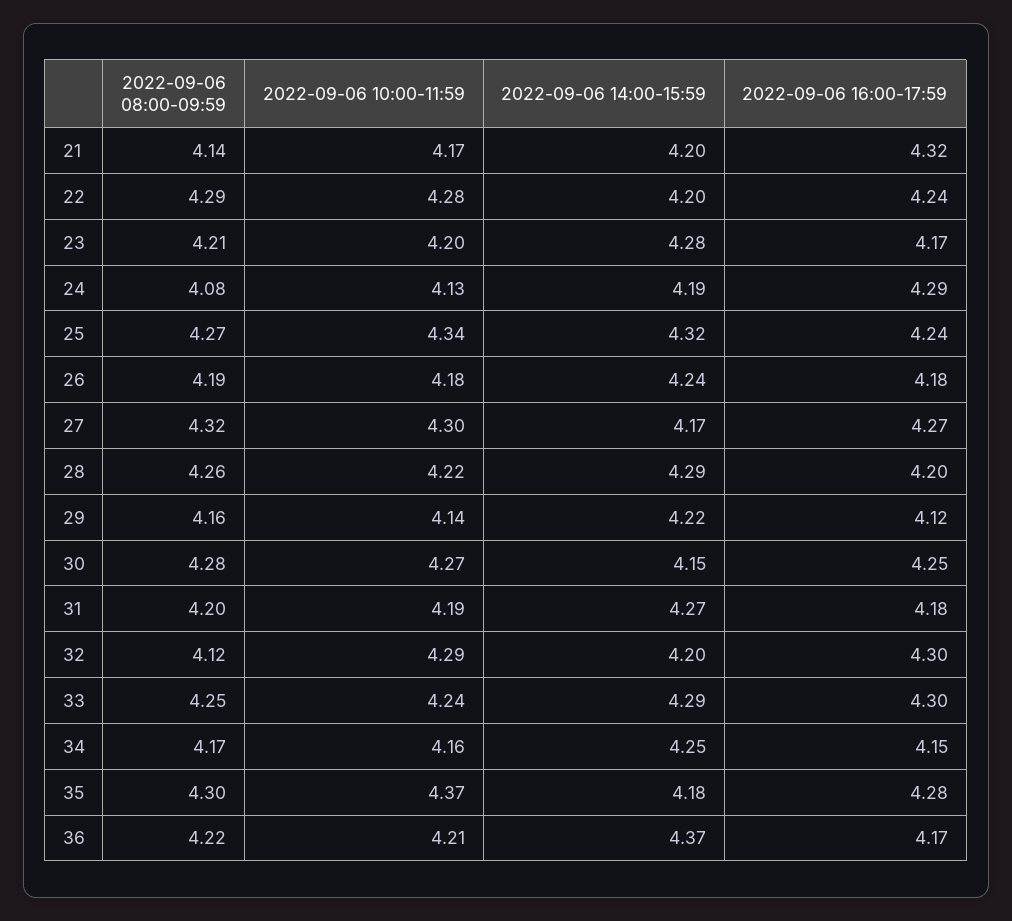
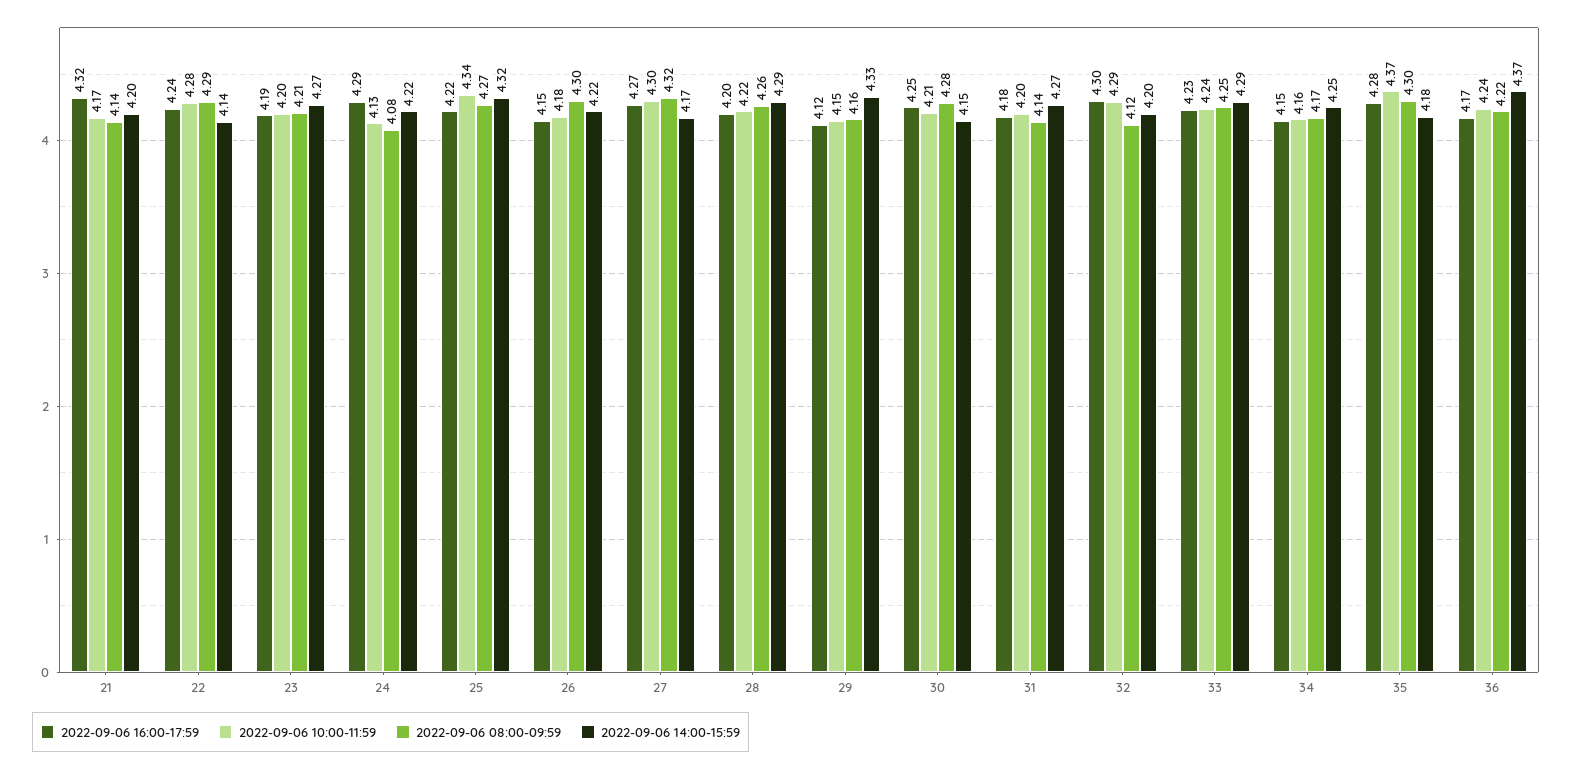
  {
    "2022-09-06 08:00-09:59": {
      "21": 4.14,
      "22": 4.29,
      "23": 4.21,
      "24": 4.08,
      "25": 4.27,
-     "26": 4.19,
+     "26": 4.3,
      "27": 4.32,
      "28": 4.26,
      "29": 4.16,
      "30": 4.28,
-     "31": 4.2,
+     "31": 4.14,
      "32": 4.12,
      "33": 4.25,
      "34": 4.17,
      "35": 4.3,
      "36": 4.22
    },
    "2022-09-06 10:00-11:59": {
      "21": 4.17,
      "22": 4.28,
      "23": 4.2,
      "24": 4.13,
      "25": 4.34,
      "26": 4.18,
      "27": 4.3,
      "28": 4.22,
-     "29": 4.14,
+     "29": 4.15,
-     "30": 4.27,
+     "30": 4.21,
-     "31": 4.19,
+     "31": 4.2,
      "32": 4.29,
      "33": 4.24,
      "34": 4.16,
      "35": 4.37,
-     "36": 4.21
+     "36": 4.24
    },
    "2022-09-06 14:00-15:59": {
      "21": 4.2,
-     "22": 4.2,
+     "22": 4.14,
-     "23": 4.28,
+     "23": 4.27,
-     "24": 4.19,
+     "24": 4.22,
      "25": 4.32,
-     "26": 4.24,
+     "26": 4.22,
      "27": 4.17,
      "28": 4.29,
-     "29": 4.22,
+     "29": 4.33,
      "30": 4.15,
      "31": 4.27,
      "32": 4.2,
      "33": 4.29,
      "34": 4.25,
      "35": 4.18,
      "36": 4.37
    },
    "2022-09-06 16:00-17:59": {
      "21": 4.32,
      "22": 4.24,
-     "23": 4.17,
+     "23": 4.19,
      "24": 4.29,
-     "25": 4.24,
+     "25": 4.22,
-     "26": 4.18,
+     "26": 4.15,
      "27": 4.27,
      "28": 4.2,
      "29": 4.12,
      "30": 4.25,
      "31": 4.18,
      "32": 4.3,
-     "33": 4.3,
+     "33": 4.23,
      "34": 4.15,
      "35": 4.28,
      "36": 4.17
    }
  }

